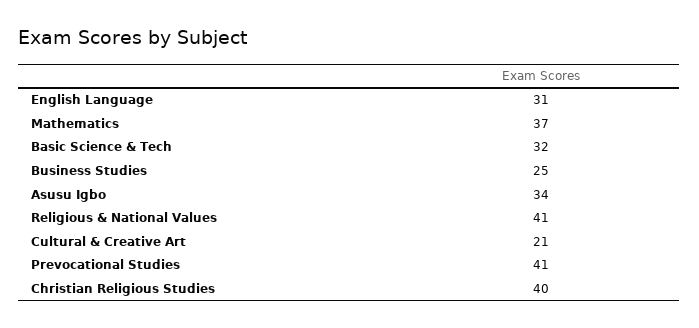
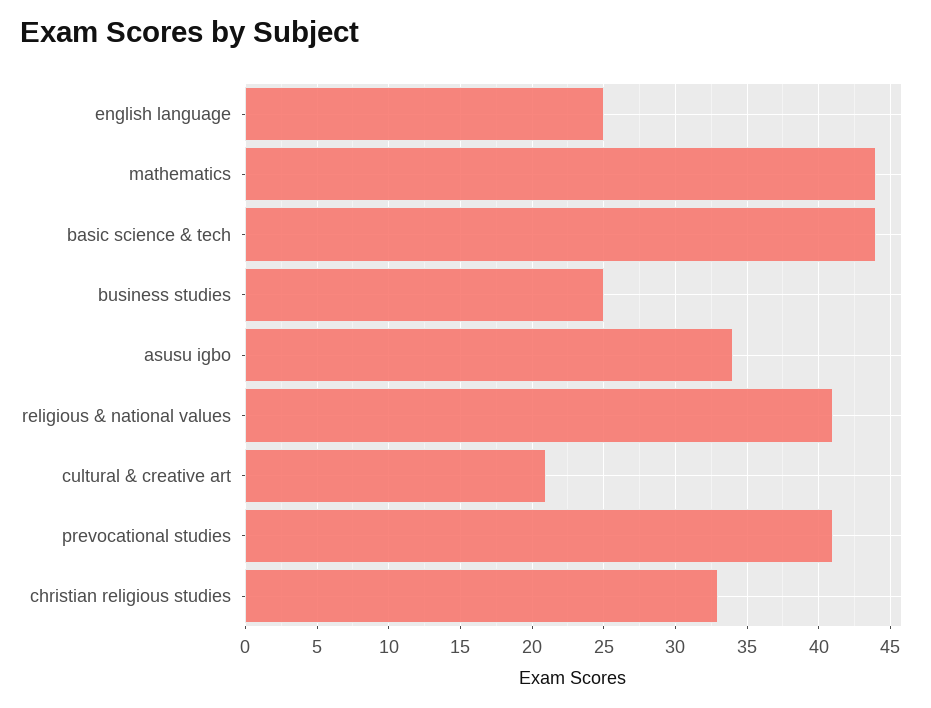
  {
-   "English Language": 31,
+   "English Language": 25,
-   "Mathematics": 37,
+   "Mathematics": 44,
-   "Basic Science & Tech": 32,
+   "Basic Science & Tech": 44,
    "Business Studies": 25,
    "Asusu Igbo": 34,
    "Religious & National Values": 41,
    "Cultural & Creative Art": 21,
    "Prevocational Studies": 41,
-   "Christian Religious Studies": 40
+   "Christian Religious Studies": 33
  }

